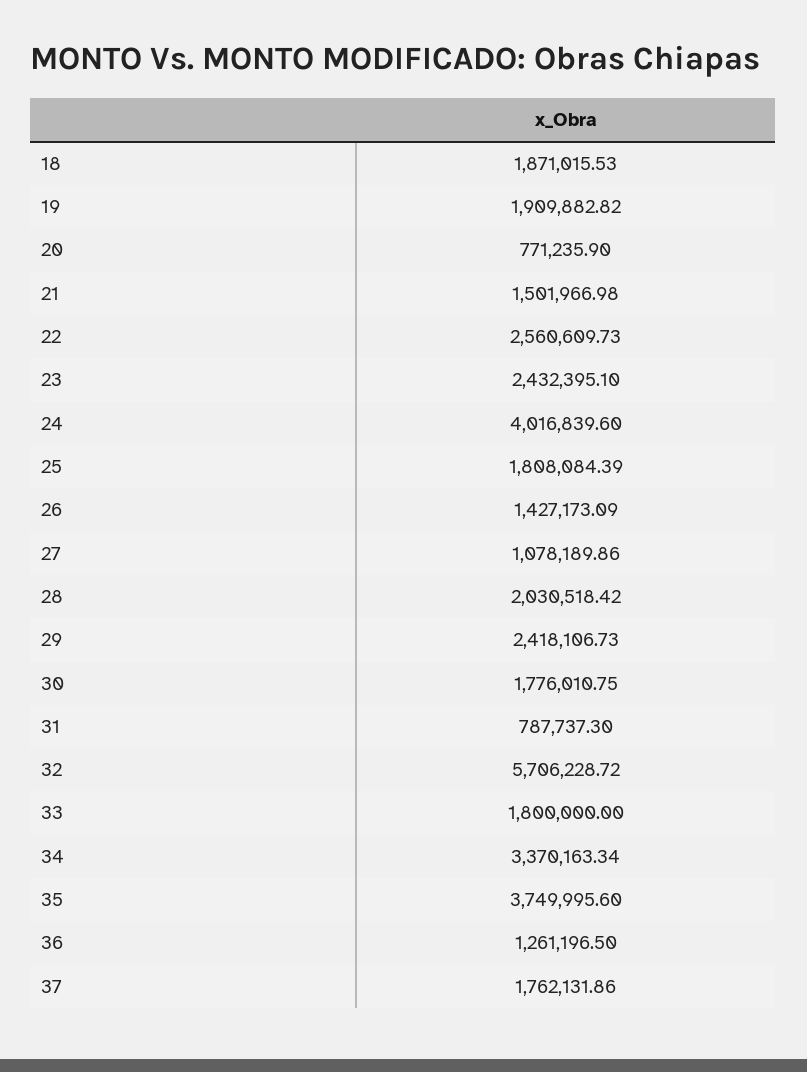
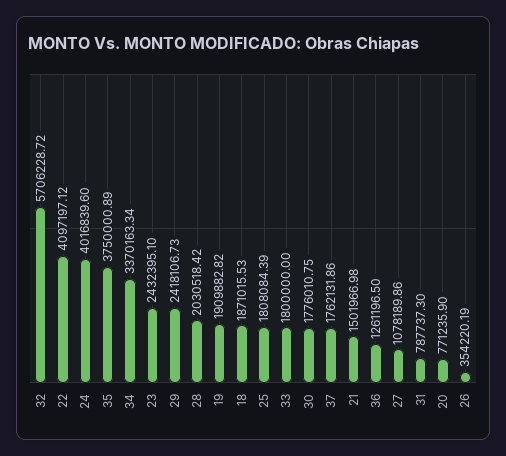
  {
    "18": 1871015.53,
    "19": 1909882.82,
    "20": 771235.9,
    "21": 1501966.98,
-   "22": 2560609.73,
+   "22": 4097197.12,
    "23": 2432395.1,
    "24": 4016839.6,
    "25": 1808084.39,
-   "26": 1427173.09,
+   "26": 354220.19,
    "27": 1078189.86,
    "28": 2030518.42,
    "29": 2418106.73,
    "30": 1776010.75,
    "31": 787737.3,
    "32": 5706228.72,
    "33": 1800000,
    "34": 3370163.34,
-   "35": 3749995.6,
+   "35": 3750000.89,
    "36": 1261196.5,
    "37": 1762131.86
  }

